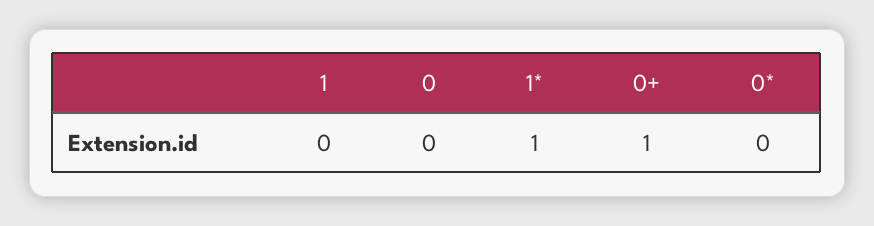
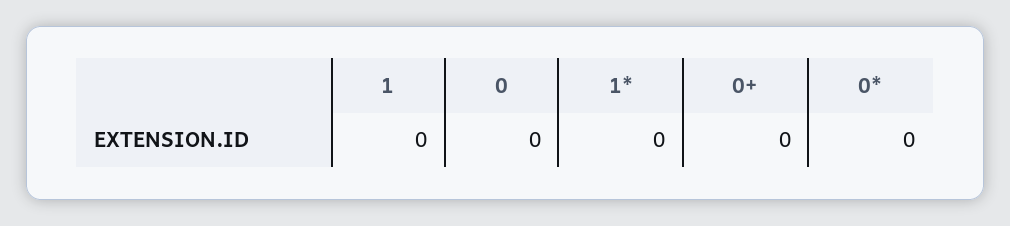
  {
    "1": 0,
    "0": 0,
-   "1*": 1,
+   "1*": 0,
-   "0+": 1,
+   "0+": 0,
    "0*": 0
  }

